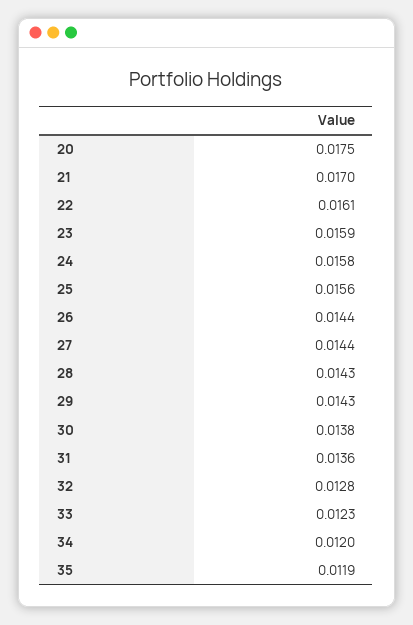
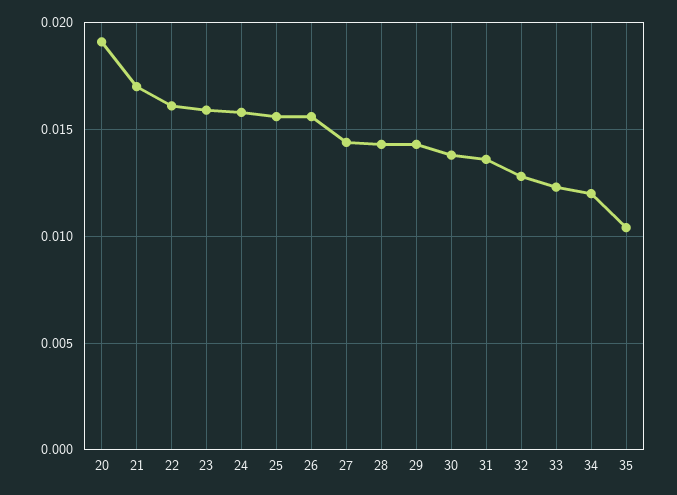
  {
-   "20": 0.0175,
+   "20": 0.019,
    "21": 0.017,
    "22": 0.0161,
    "23": 0.0159,
    "24": 0.0158,
    "25": 0.0156,
-   "26": 0.0144,
+   "26": 0.0155,
    "27": 0.0144,
    "28": 0.0143,
    "29": 0.0143,
    "30": 0.0138,
    "31": 0.0136,
    "32": 0.0128,
    "33": 0.0123,
    "34": 0.012,
-   "35": 0.0119
+   "35": 0.0105
  }

